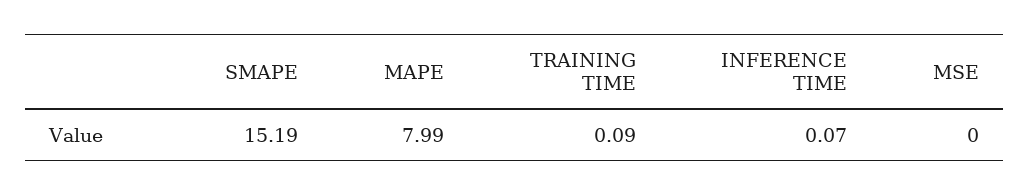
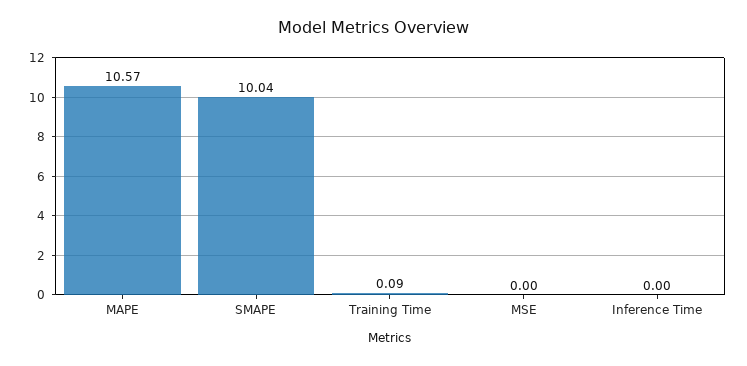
  {
-   "SMAPE": 15.19,
+   "SMAPE": 10.04,
-   "MAPE": 7.99,
+   "MAPE": 10.57,
    "TRAINING TIME": 0.09,
-   "INFERENCE TIME": 0.07,
+   "INFERENCE TIME": 0,
    "MSE": 0
  }

